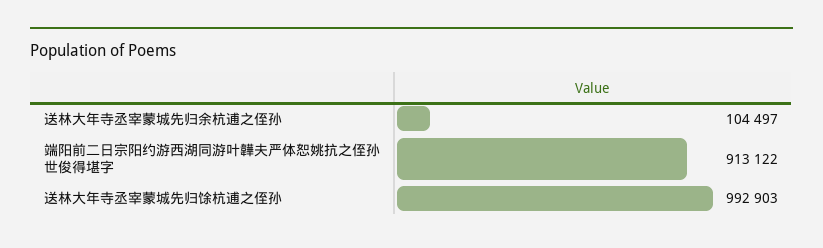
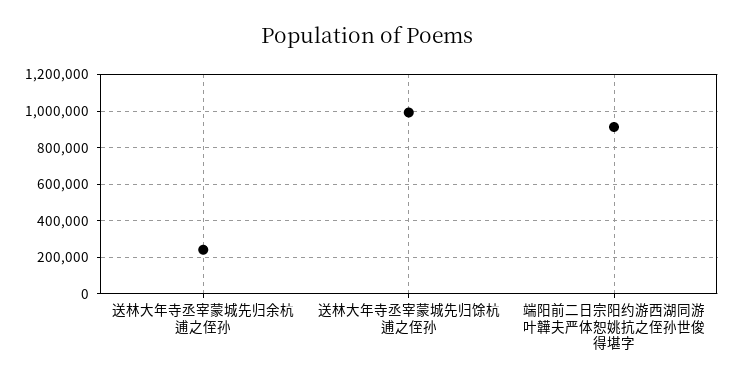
  {
-   "送林大年寺丞宰蒙城先归余杭逋之侄孙": 104497,
+   "送林大年寺丞宰蒙城先归余杭逋之侄孙": 250000,
    "端阳前二日宗阳约游西湖同游叶韡夫严体恕姚抗之侄孙世俊得堪字": 913122,
    "送林大年寺丞宰蒙城先归馀杭逋之侄孙": 992903
  }

